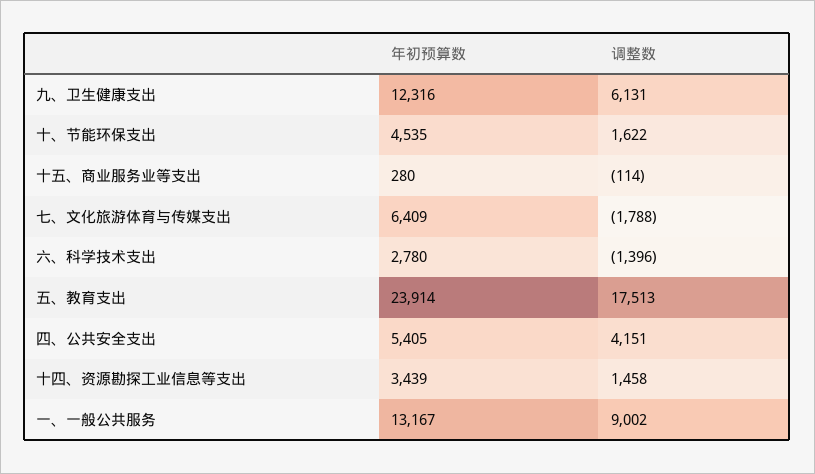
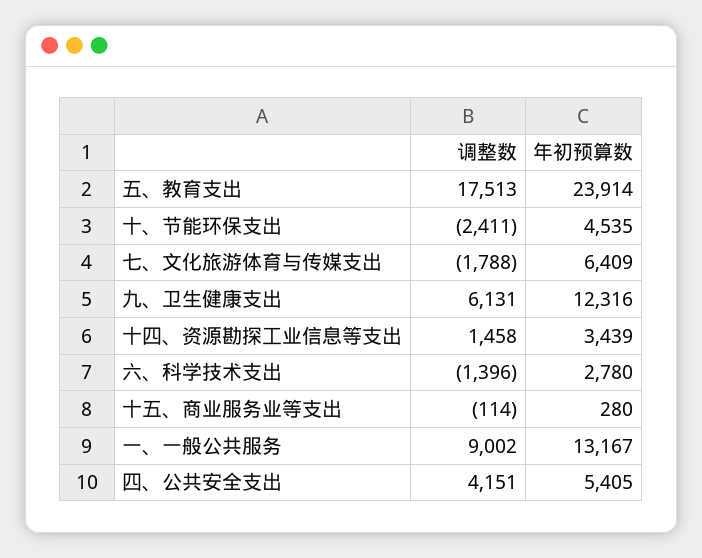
  {
    "年初预算数": {
      "九、卫生健康支出": 12316,
      "十、节能环保支出": 4535,
      "十五、商业服务业等支出": 280,
      "七、文化旅游体育与传媒支出": 6409,
      "六、科学技术支出": 2780,
      "五、教育支出": 23914,
      "四、公共安全支出": 5405,
      "十四、资源勘探工业信息等支出": 3439,
      "一、一般公共服务": 13167
    },
    "调整数": {
      "九、卫生健康支出": 6131,
-     "十、节能环保支出": 1622,
+     "十、节能环保支出": -2411,
      "十五、商业服务业等支出": -114,
      "七、文化旅游体育与传媒支出": -1788,
      "六、科学技术支出": -1396,
      "五、教育支出": 17513,
      "四、公共安全支出": 4151,
      "十四、资源勘探工业信息等支出": 1458,
      "一、一般公共服务": 9002
    }
  }

